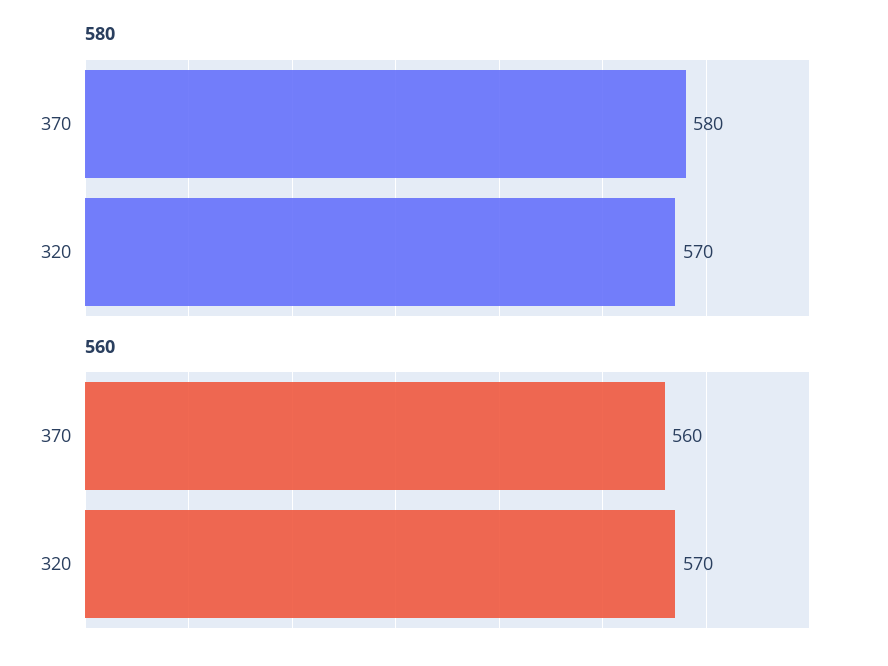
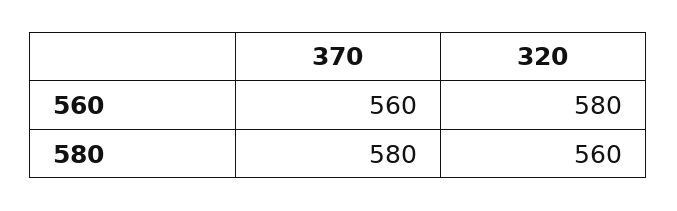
  {
    "580": {
      "370": 580,
-     "320": 570
+     "320": 560
    },
    "560": {
      "370": 560,
-     "320": 570
+     "320": 580
    }
  }

